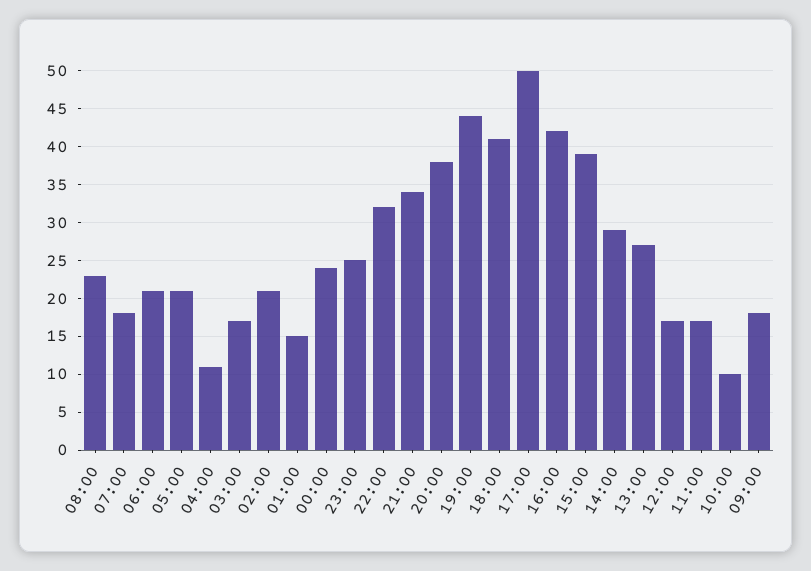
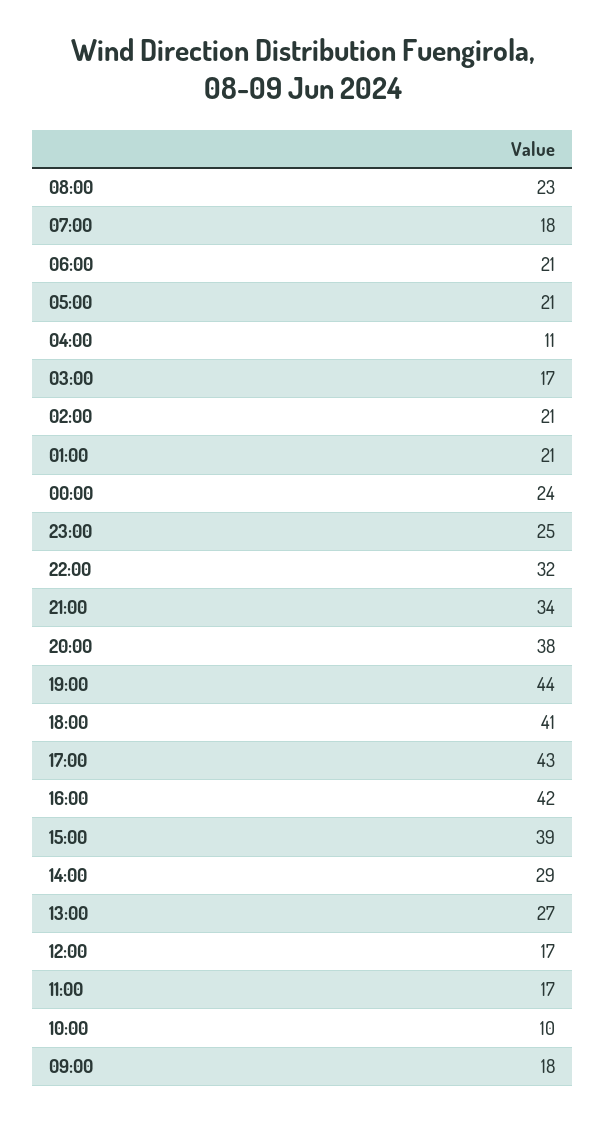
  {
    "08:00": 23,
    "07:00": 18,
    "06:00": 21,
    "05:00": 21,
    "04:00": 11,
    "03:00": 17,
    "02:00": 21,
-   "01:00": 15,
+   "01:00": 21,
    "00:00": 24,
    "23:00": 25,
    "22:00": 32,
    "21:00": 34,
    "20:00": 38,
    "19:00": 44,
    "18:00": 41,
-   "17:00": 50,
+   "17:00": 43,
    "16:00": 42,
    "15:00": 39,
    "14:00": 29,
    "13:00": 27,
    "12:00": 17,
    "11:00": 17,
    "10:00": 10,
    "09:00": 18
  }

